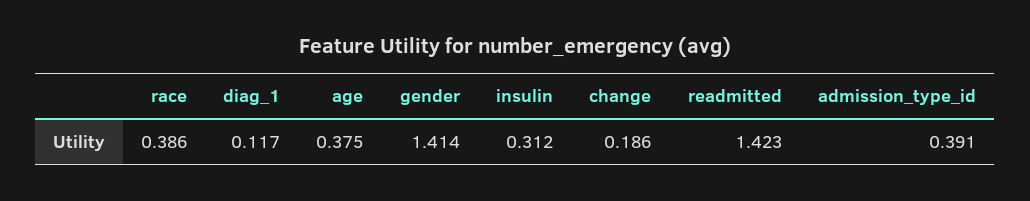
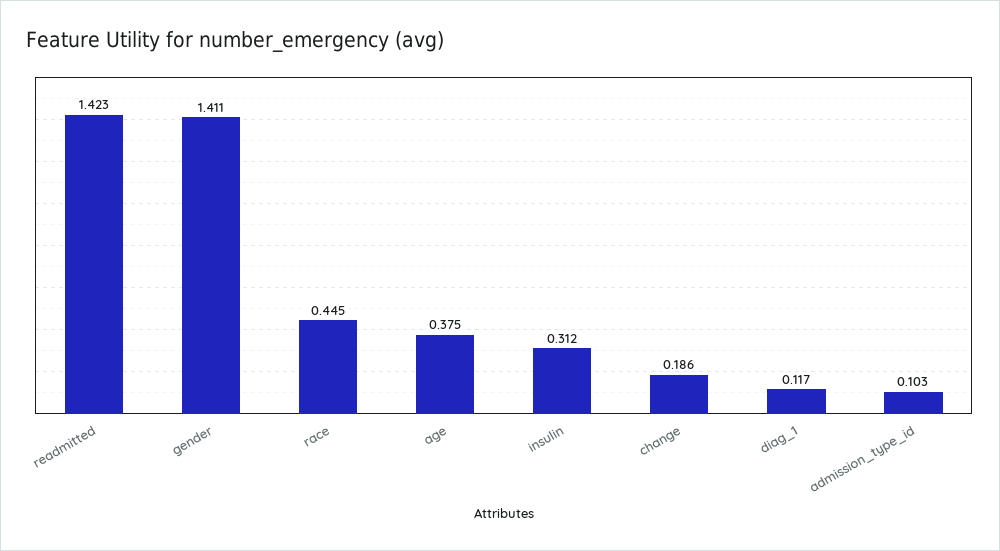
  {
-   "race": 0.386,
+   "race": 0.445,
    "diag_1": 0.117,
    "age": 0.375,
-   "gender": 1.414,
+   "gender": 1.411,
    "insulin": 0.312,
    "change": 0.186,
    "readmitted": 1.423,
-   "admission_type_id": 0.391
+   "admission_type_id": 0.103
  }

